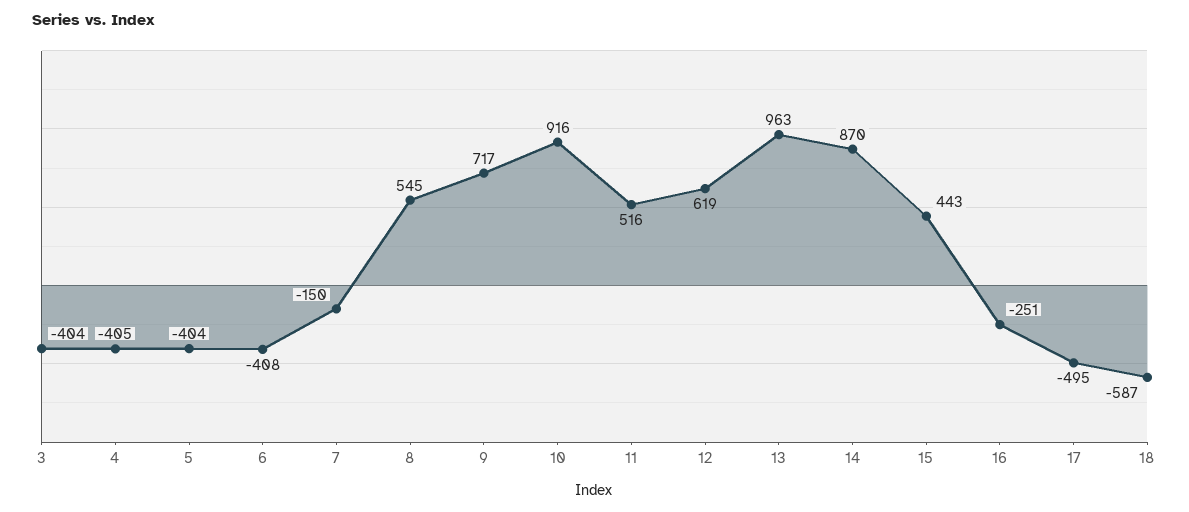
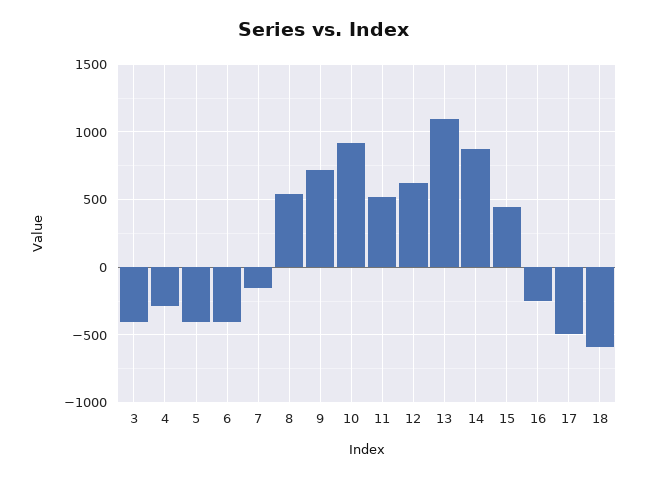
  {
    "3": -404,
-   "4": -405,
+   "4": -300,
    "5": -404,
    "6": -408,
    "7": -150,
    "8": 545,
    "9": 717,
    "10": 916,
    "11": 516,
    "12": 619,
-   "13": 963,
+   "13": 1100,
    "14": 870,
    "15": 443,
    "16": -251,
    "17": -495,
    "18": -587
  }

